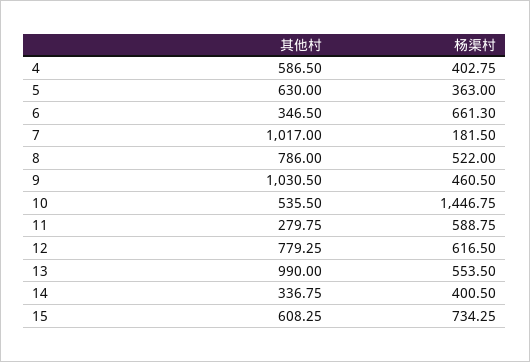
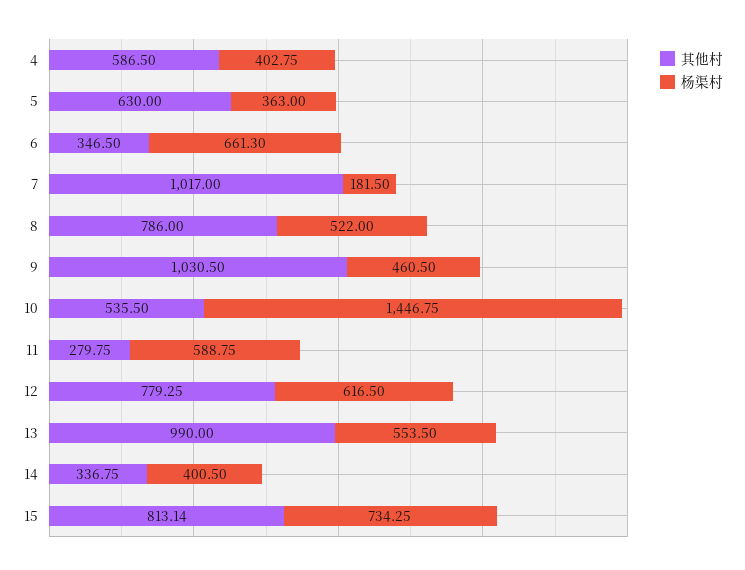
  {
    "其他村": {
      "4": 586.5,
      "5": 630,
      "6": 346.5,
      "7": 1017,
      "8": 786,
      "9": 1030.5,
      "10": 535.5,
      "11": 279.75,
      "12": 779.25,
      "13": 990,
      "14": 336.75,
-     "15": 608.25
+     "15": 813.14
    },
    "杨渠村": {
      "4": 402.75,
      "5": 363,
      "6": 661.3,
      "7": 181.5,
      "8": 522,
      "9": 460.5,
      "10": 1446.75,
      "11": 588.75,
      "12": 616.5,
      "13": 553.5,
      "14": 400.5,
      "15": 734.25
    }
  }

